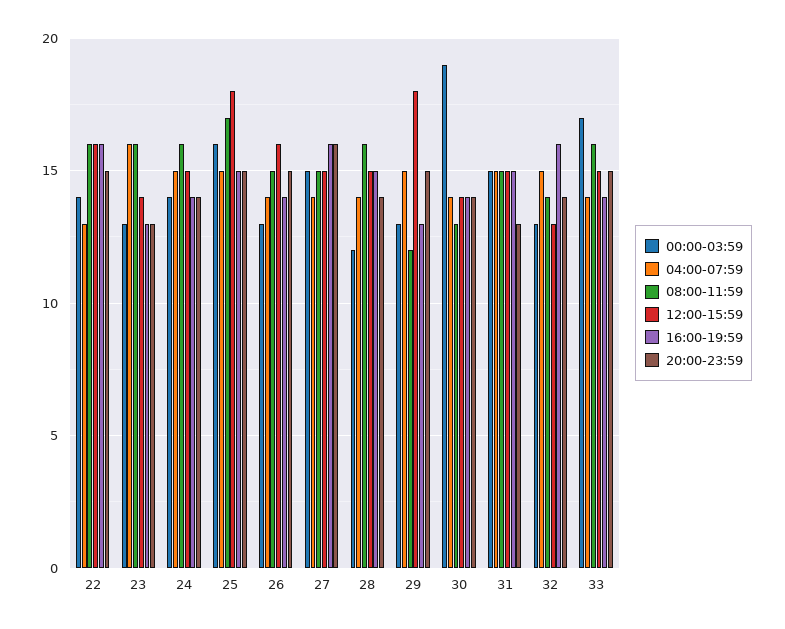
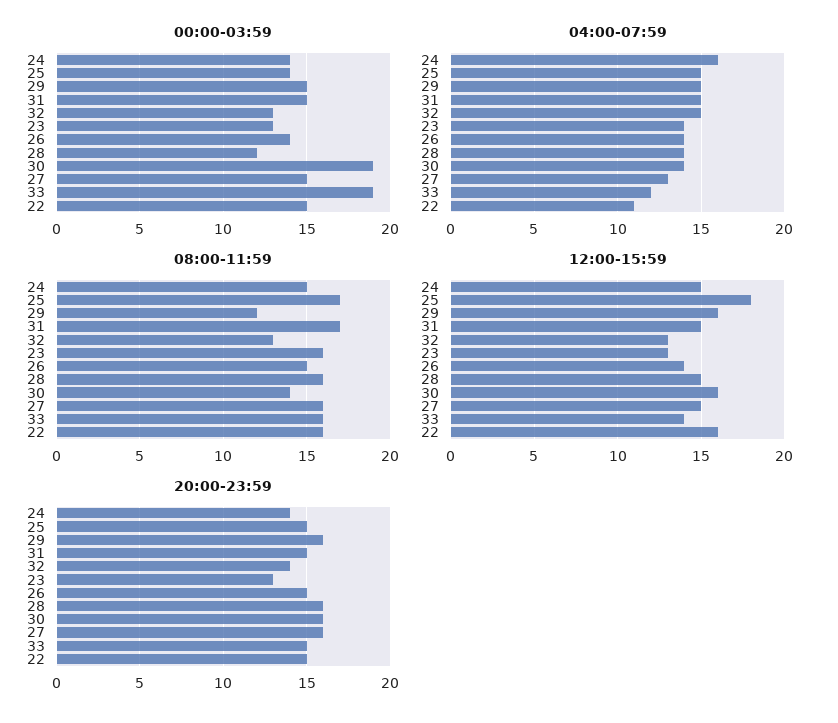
  {
    "00:00-03:59": {
-     "22": 14,
+     "22": 15,
      "23": 13,
      "24": 14,
-     "25": 16,
+     "25": 14,
-     "26": 13,
+     "26": 14,
      "27": 15,
      "28": 12,
-     "29": 13,
+     "29": 15,
      "30": 19,
      "31": 15,
      "32": 13,
-     "33": 17
+     "33": 19
    },
    "04:00-07:59": {
-     "22": 13,
+     "22": 11,
-     "23": 16,
+     "23": 14,
-     "24": 15,
+     "24": 16,
      "25": 15,
      "26": 14,
-     "27": 14,
+     "27": 13,
      "28": 14,
      "29": 15,
      "30": 14,
      "31": 15,
      "32": 15,
-     "33": 14
+     "33": 12
    },
    "08:00-11:59": {
      "22": 16,
      "23": 16,
-     "24": 16,
+     "24": 15,
      "25": 17,
      "26": 15,
-     "27": 15,
+     "27": 16,
      "28": 16,
      "29": 12,
-     "30": 13,
+     "30": 14,
-     "31": 15,
+     "31": 17,
-     "32": 14,
+     "32": 13,
      "33": 16
    },
    "12:00-15:59": {
      "22": 16,
-     "23": 14,
+     "23": 13,
      "24": 15,
      "25": 18,
-     "26": 16,
+     "26": 14,
      "27": 15,
      "28": 15,
-     "29": 18,
+     "29": 16,
-     "30": 14,
+     "30": 16,
      "31": 15,
      "32": 13,
-     "33": 15
+     "33": 14
    },
-   "16:00-19:59": {
-     "22": 16,
-     "23": 13,
-     "24": 14,
-     "25": 15,
-     "26": 14,
-     "27": 16,
-     "28": 15,
-     "29": 13,
-     "30": 14,
-     "31": 15,
-     "32": 16,
-     "33": 14
-   },
    "20:00-23:59": {
      "22": 15,
      "23": 13,
      "24": 14,
      "25": 15,
      "26": 15,
      "27": 16,
-     "28": 14,
+     "28": 16,
-     "29": 15,
+     "29": 16,
-     "30": 14,
+     "30": 16,
-     "31": 13,
+     "31": 15,
      "32": 14,
      "33": 15
    }
  }

